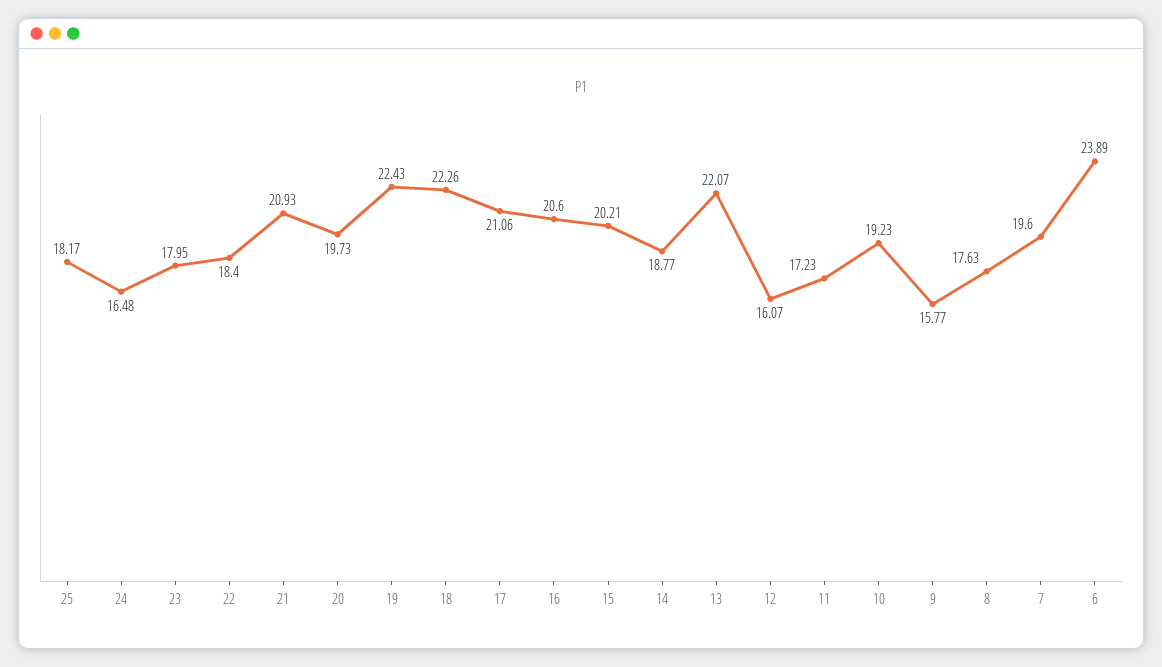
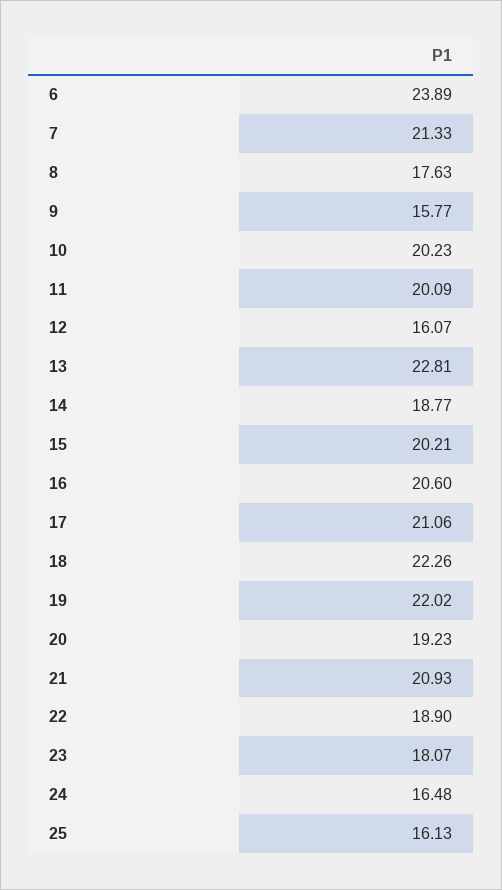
  {
-   "25": 18.17,
+   "25": 16.13,
    "24": 16.48,
-   "23": 17.95,
+   "23": 18.07,
-   "22": 18.4,
+   "22": 18.9,
    "21": 20.93,
-   "20": 19.73,
+   "20": 19.23,
-   "19": 22.43,
+   "19": 22.02,
    "18": 22.26,
    "17": 21.06,
    "16": 20.6,
    "15": 20.21,
    "14": 18.77,
-   "13": 22.07,
+   "13": 22.81,
    "12": 16.07,
-   "11": 17.23,
+   "11": 20.09,
-   "10": 19.23,
+   "10": 20.23,
    "9": 15.77,
    "8": 17.63,
-   "7": 19.6,
+   "7": 21.33,
    "6": 23.89
  }

